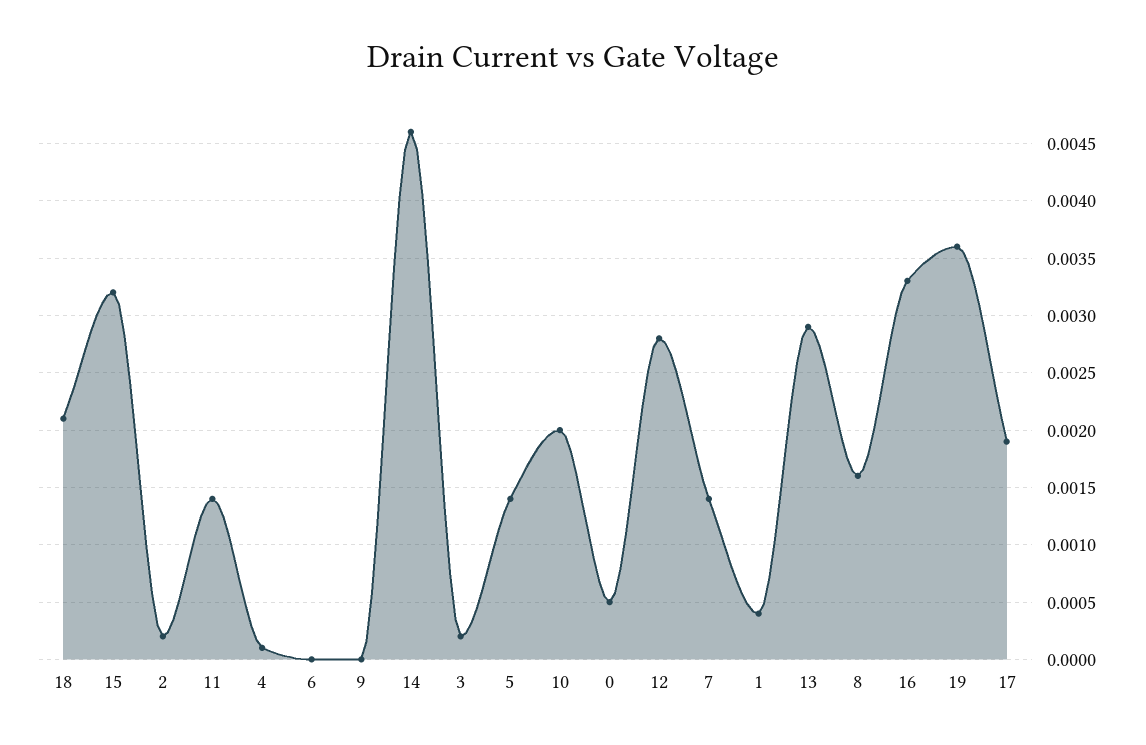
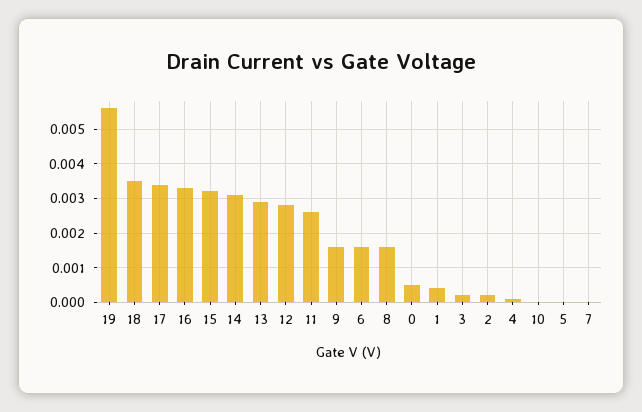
  {
-   "18": 0.0021,
+   "18": 0.0035,
    "15": 0.0032,
    "2": 0.0002,
-   "11": 0.0014,
+   "11": 0.0025,
    "4": 0.0001,
-   "6": 0,
+   "6": 0.0015,
-   "9": 0,
+   "9": 0.0015,
-   "14": 0.0046,
+   "14": 0.003,
    "3": 0.0002,
-   "5": 0.0014,
+   "5": 0,
-   "10": 0.002,
+   "10": 0,
    "0": 0.0005,
    "12": 0.0028,
-   "7": 0.0014,
+   "7": 0,
    "1": 0.0004,
    "13": 0.0029,
    "8": 0.0016,
    "16": 0.0033,
-   "19": 0.0036,
+   "19": 0.0055,
-   "17": 0.0019
+   "17": 0.0035
  }

